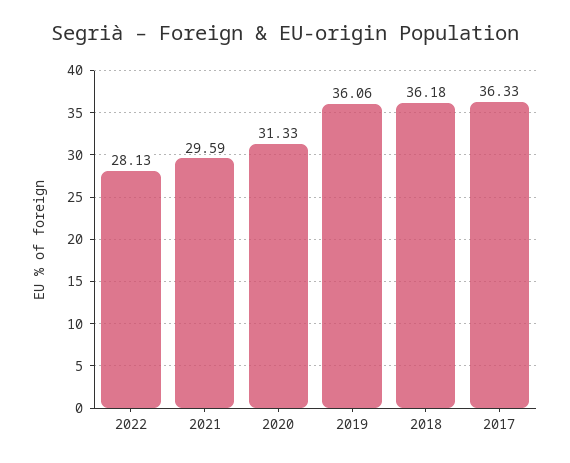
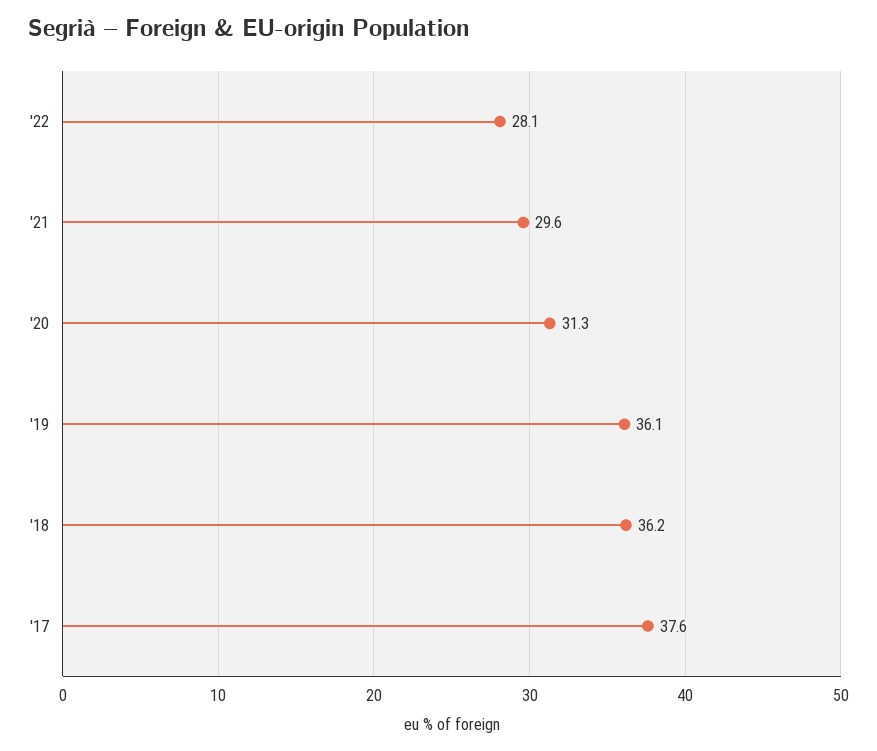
  {
    "2022": 28.13,
    "2021": 29.59,
    "2020": 31.33,
    "2019": 36.06,
    "2018": 36.18,
-   "2017": 36.33
+   "2017": 37.6
  }

